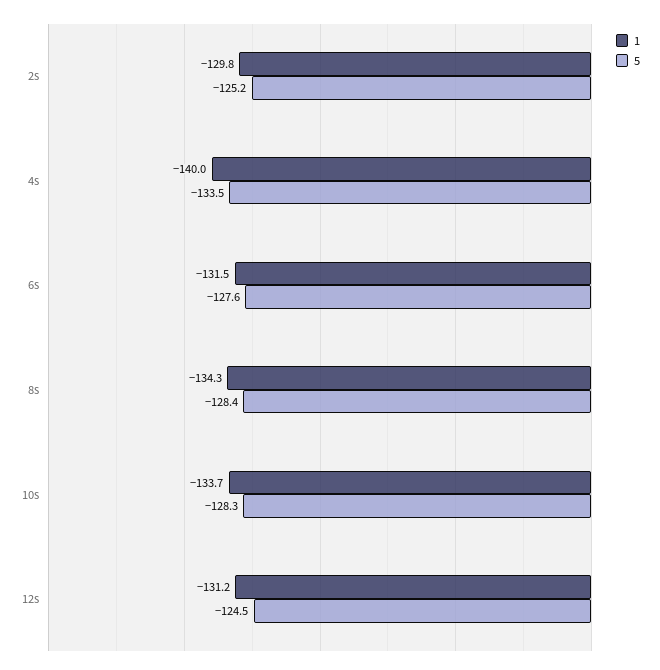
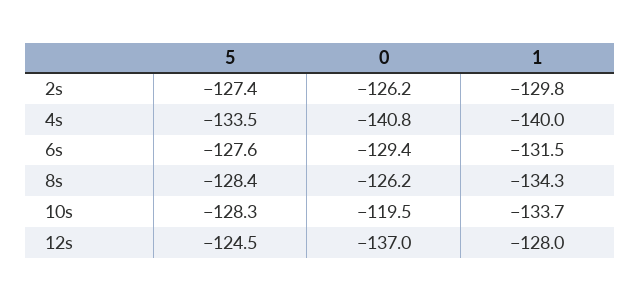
  {
    "1": {
      "2s": -129.8,
      "4s": -140,
      "6s": -131.5,
      "8s": -134.3,
      "10s": -133.7,
-     "12s": -131.2
+     "12s": -128
    },
    "5": {
-     "2s": -125.2,
+     "2s": -127.4,
      "4s": -133.5,
      "6s": -127.6,
      "8s": -128.4,
      "10s": -128.3,
      "12s": -124.5
-   }
+   },
+   "0": {
+     "2s": -126.2,
+     "4s": -140.8,
+     "6s": -129.4,
+     "8s": -126.2,
+     "10s": -119.5,
+     "12s": -137
+   }
  }

